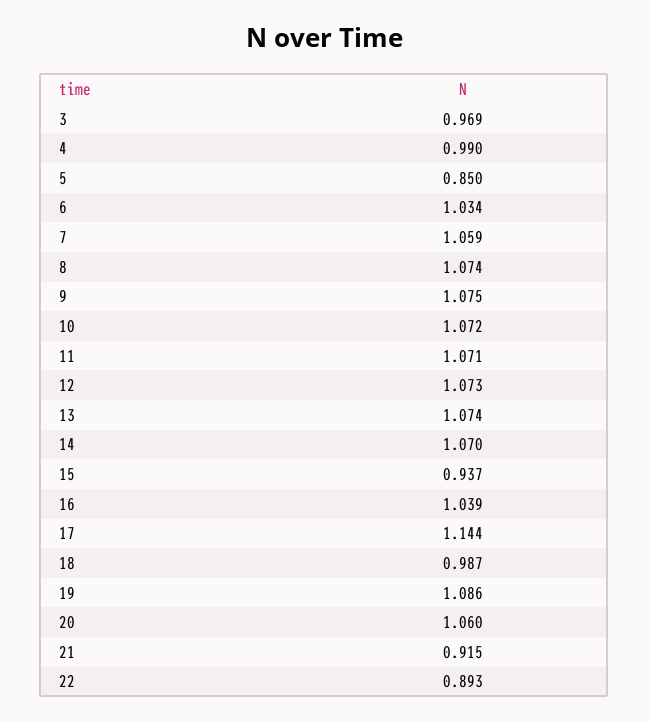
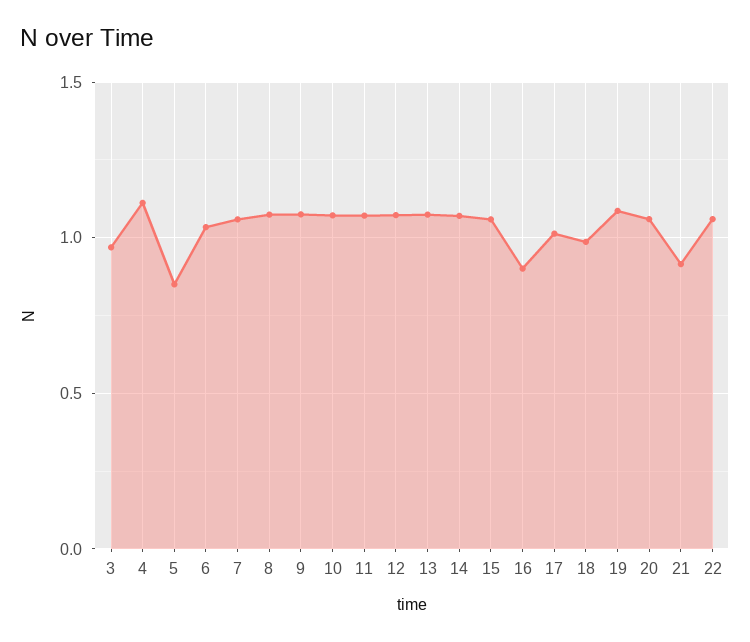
  {
    "3": 0.969,
-   "4": 0.99,
+   "4": 1.1,
    "5": 0.85,
    "6": 1.034,
    "7": 1.059,
    "8": 1.074,
    "9": 1.075,
    "10": 1.072,
    "11": 1.071,
    "12": 1.073,
    "13": 1.074,
    "14": 1.07,
-   "15": 0.937,
+   "15": 1.05,
-   "16": 1.039,
+   "16": 0.9,
-   "17": 1.144,
+   "17": 1,
    "18": 0.987,
    "19": 1.086,
    "20": 1.06,
    "21": 0.915,
-   "22": 0.893
+   "22": 1.05
  }

